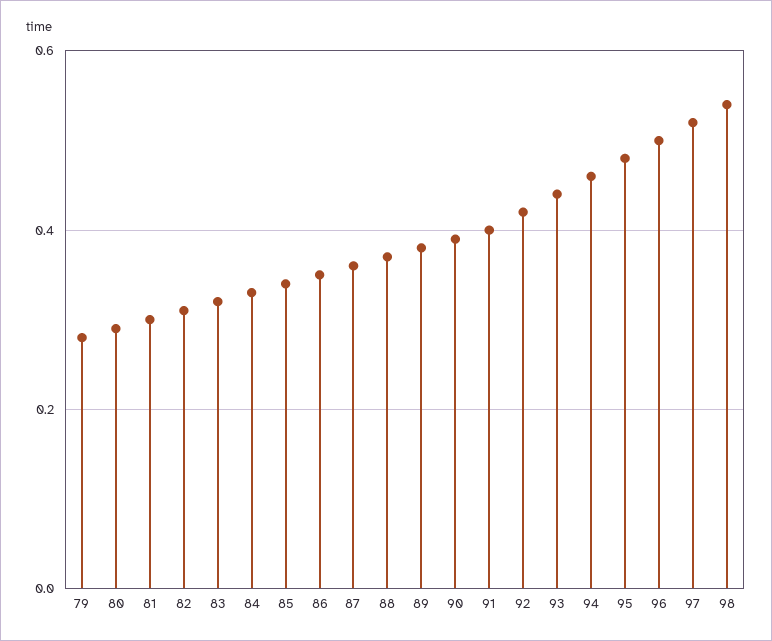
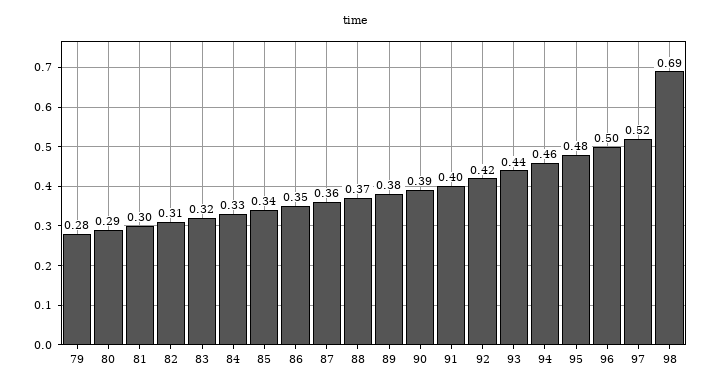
  {
    "79": 0.28,
    "80": 0.29,
    "81": 0.3,
    "82": 0.31,
    "83": 0.32,
    "84": 0.33,
    "85": 0.34,
    "86": 0.35,
    "87": 0.36,
    "88": 0.37,
    "89": 0.38,
    "90": 0.39,
    "91": 0.4,
    "92": 0.42,
    "93": 0.44,
    "94": 0.46,
    "95": 0.48,
    "96": 0.5,
    "97": 0.52,
-   "98": 0.55
+   "98": 0.69
  }

